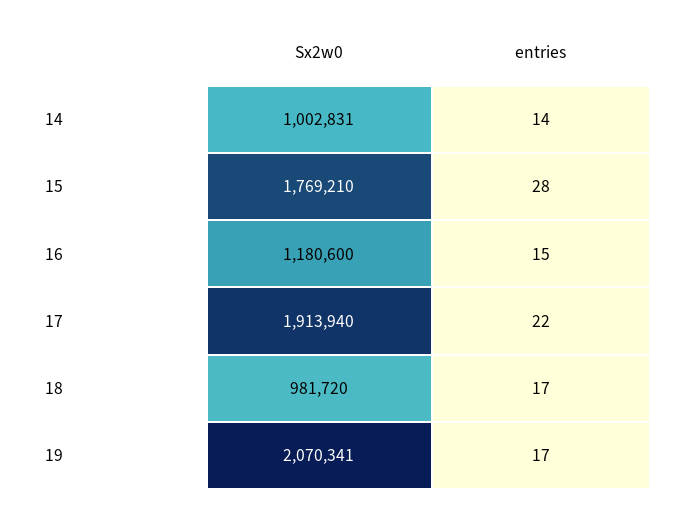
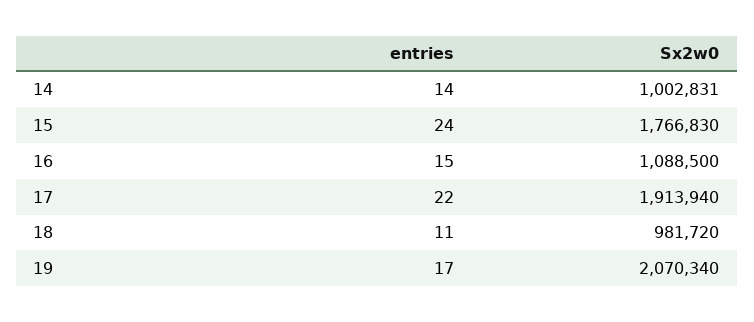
  {
    "Sx2w0": {
      "14": 1002831,
-     "15": 1769210,
+     "15": 1766830,
-     "16": 1180600,
+     "16": 1088500,
      "17": 1913940,
      "18": 981720,
-     "19": 2070341
+     "19": 2070340
    },
    "entries": {
      "14": 14,
-     "15": 28,
+     "15": 24,
      "16": 15,
      "17": 22,
-     "18": 17,
+     "18": 11,
      "19": 17
    }
  }

